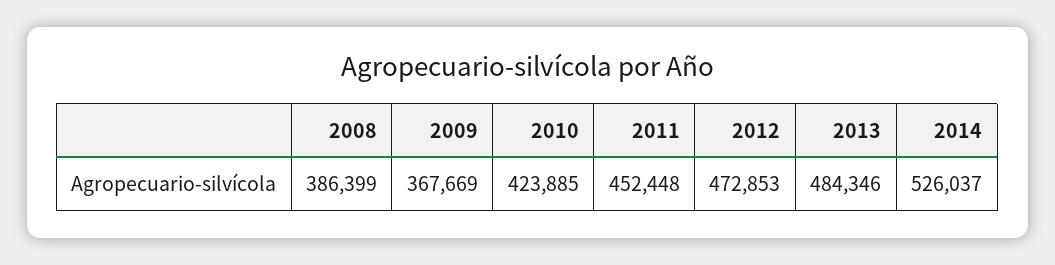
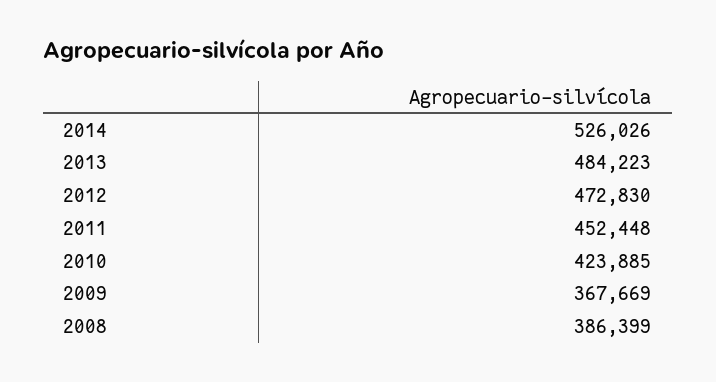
  {
    "2008": 386399,
    "2009": 367669,
    "2010": 423885,
    "2011": 452448,
-   "2012": 472853,
+   "2012": 472830,
-   "2013": 484346,
+   "2013": 484223,
-   "2014": 526037
+   "2014": 526026
  }

